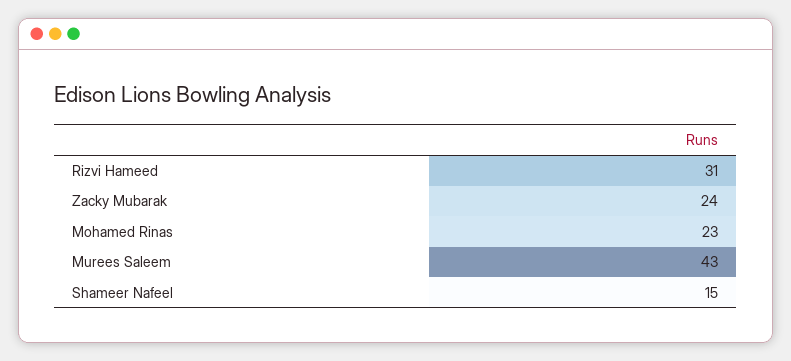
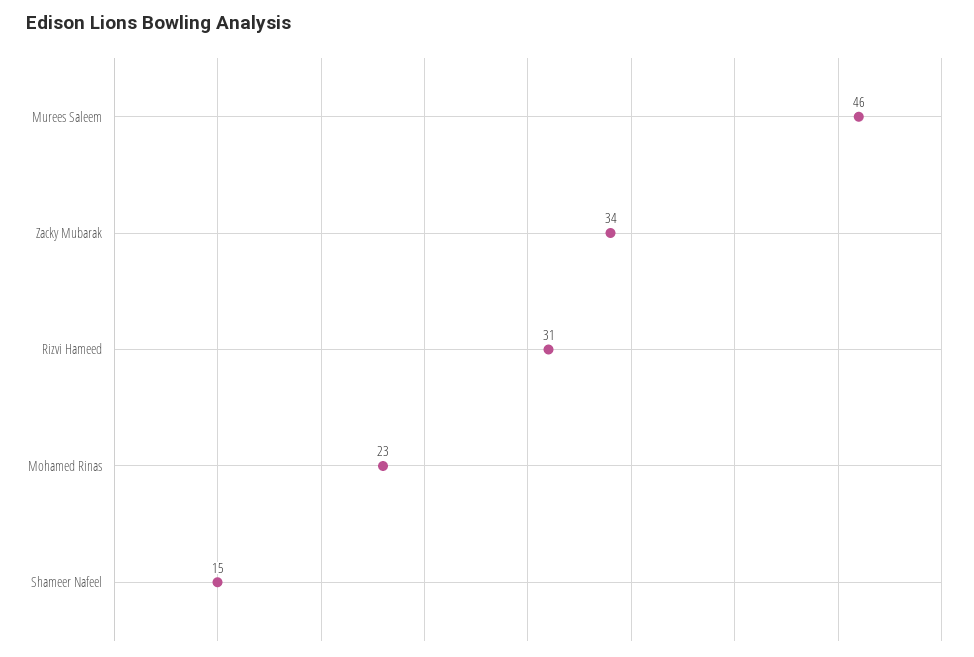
  {
    "Rizvi Hameed": 31,
-   "Zacky Mubarak": 24,
+   "Zacky Mubarak": 34,
    "Mohamed Rinas": 23,
-   "Murees Saleem": 43,
+   "Murees Saleem": 46,
    "Shameer Nafeel": 15
  }

